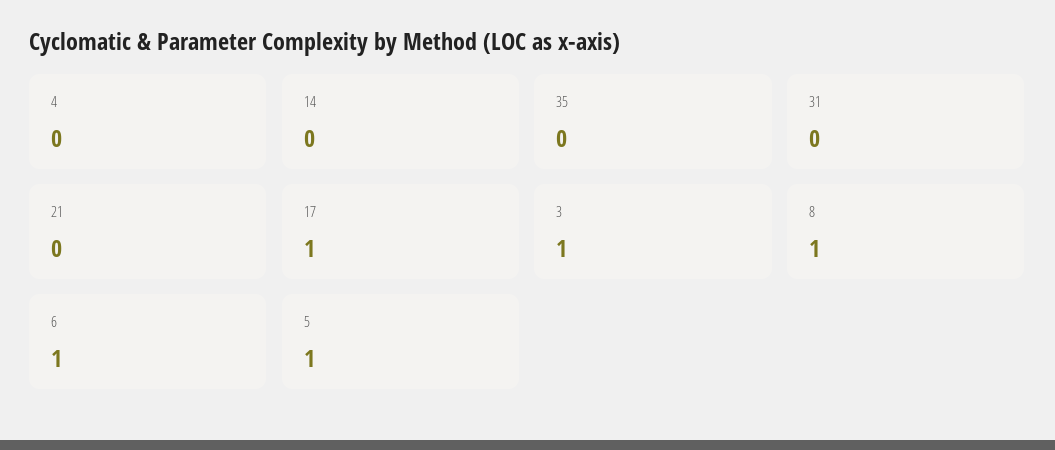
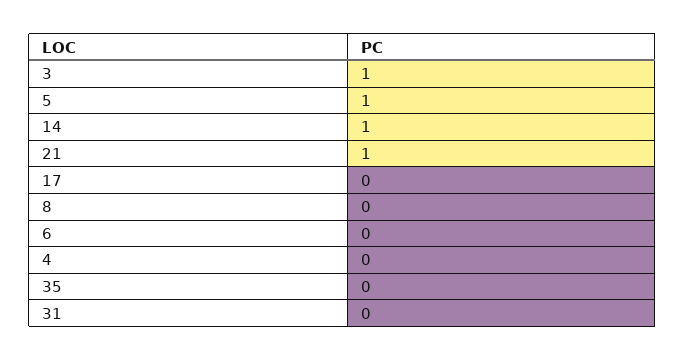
  {
    "4": 0,
-   "14": 0,
+   "14": 1,
    "35": 0,
    "31": 0,
-   "21": 0,
+   "21": 1,
-   "17": 1,
+   "17": 0,
    "3": 1,
-   "8": 1,
+   "8": 0,
-   "6": 1,
+   "6": 0,
    "5": 1
  }

